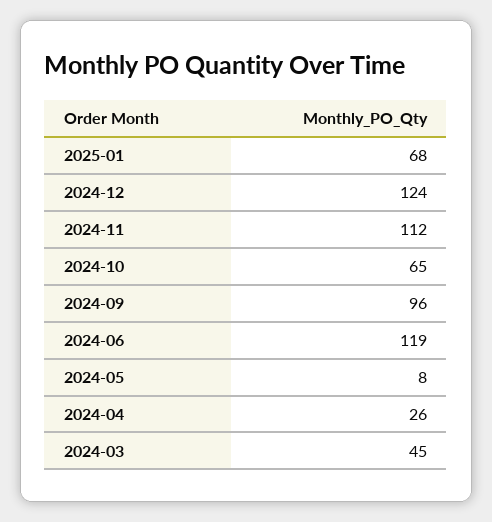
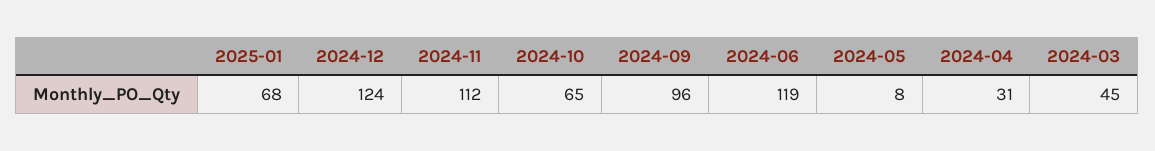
  {
    "2025-01": 68,
    "2024-12": 124,
    "2024-11": 112,
    "2024-10": 65,
    "2024-09": 96,
    "2024-06": 119,
    "2024-05": 8,
-   "2024-04": 26,
+   "2024-04": 31,
    "2024-03": 45
  }

